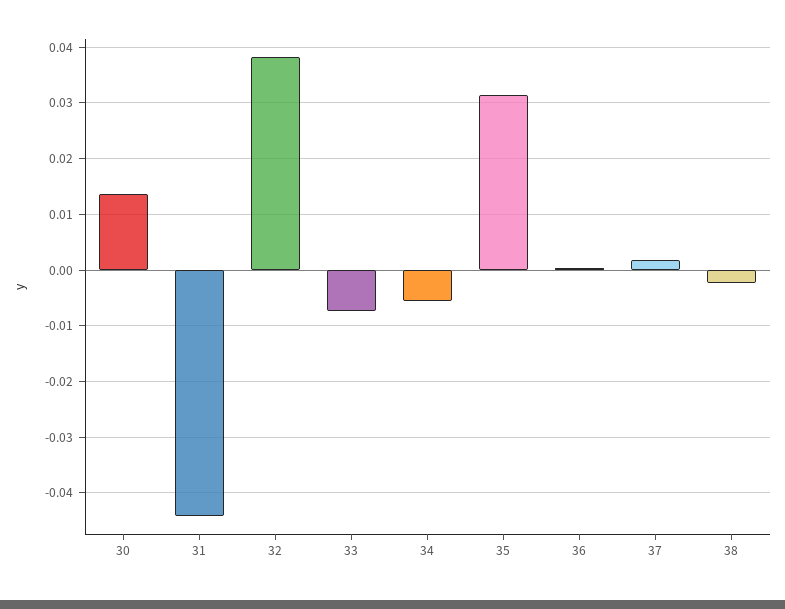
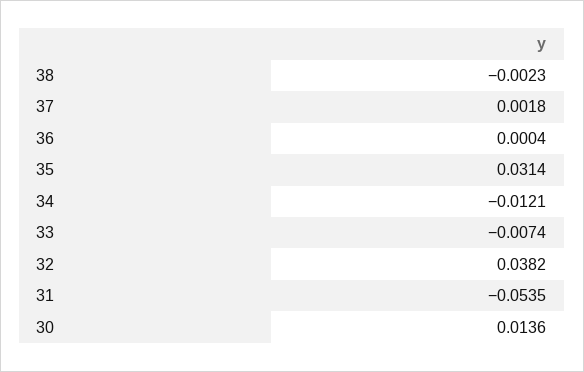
  {
    "30": 0.0136,
-   "31": -0.044,
+   "31": -0.0535,
    "32": 0.0382,
    "33": -0.0074,
-   "34": -0.006,
+   "34": -0.0121,
    "35": 0.0314,
    "36": 0.0004,
    "37": 0.0018,
    "38": -0.0023
  }

